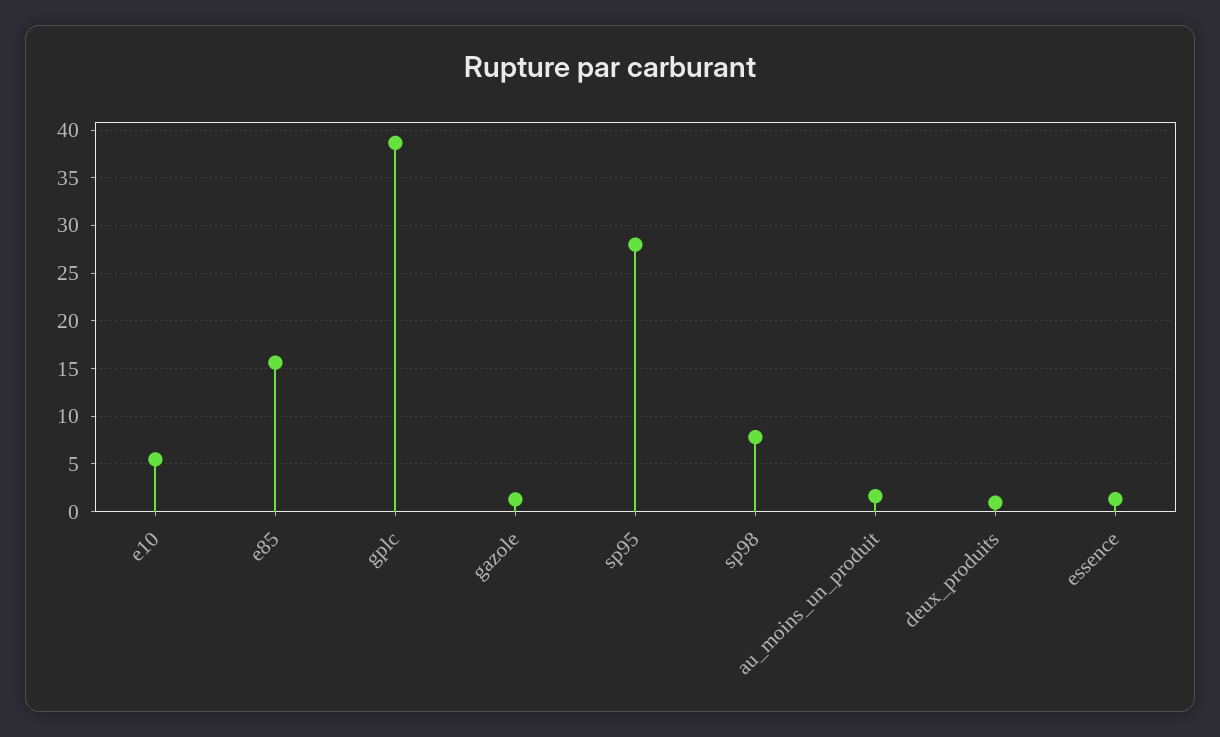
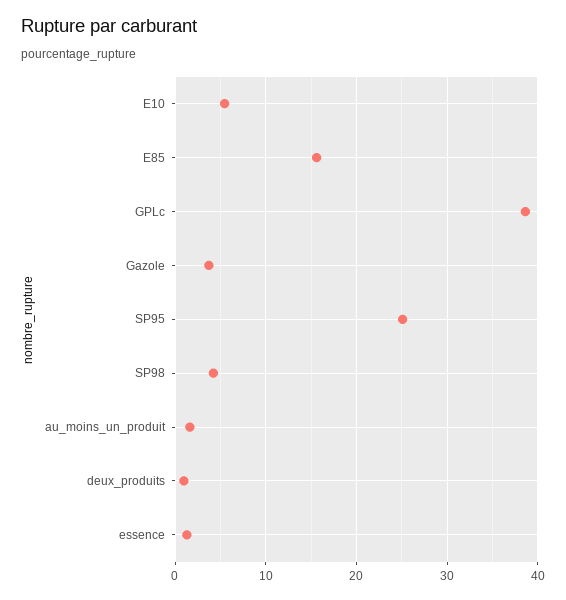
  {
    "e10": 5,
    "e85": 16,
    "gplc": 39,
-   "gazole": 1,
+   "gazole": 4,
-   "sp95": 28,
+   "sp95": 25,
-   "sp98": 8,
+   "sp98": 4,
    "au_moins_un_produit": 2,
    "deux_produits": 1,
    "essence": 1
  }

